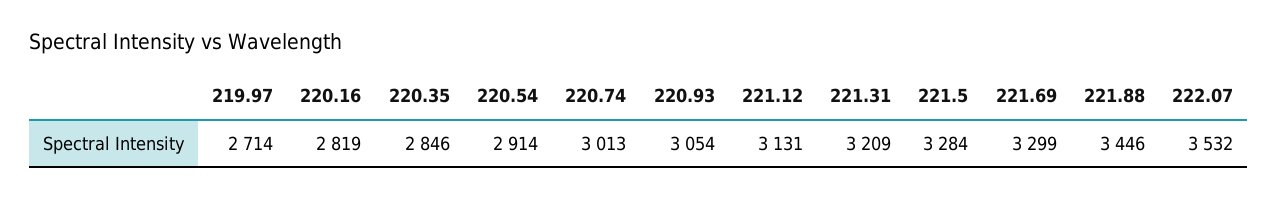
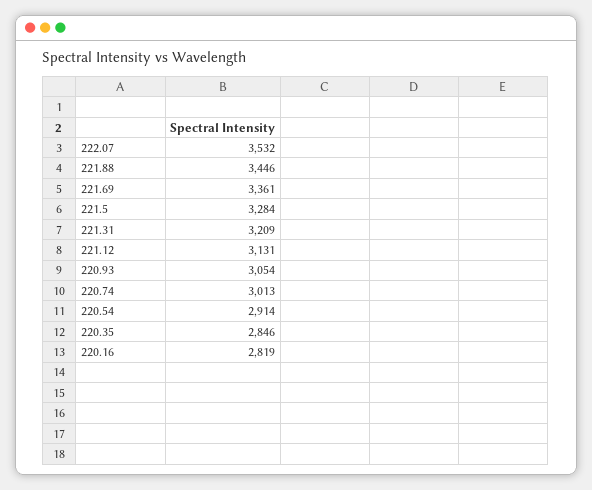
  {
-   "219.97": 2714,
    "220.16": 2819,
    "220.35": 2846,
    "220.54": 2914,
    "220.74": 3013,
    "220.93": 3054,
    "221.12": 3131,
    "221.31": 3209,
    "221.5": 3284,
-   "221.69": 3299,
+   "221.69": 3361,
    "221.88": 3446,
    "222.07": 3532
  }

